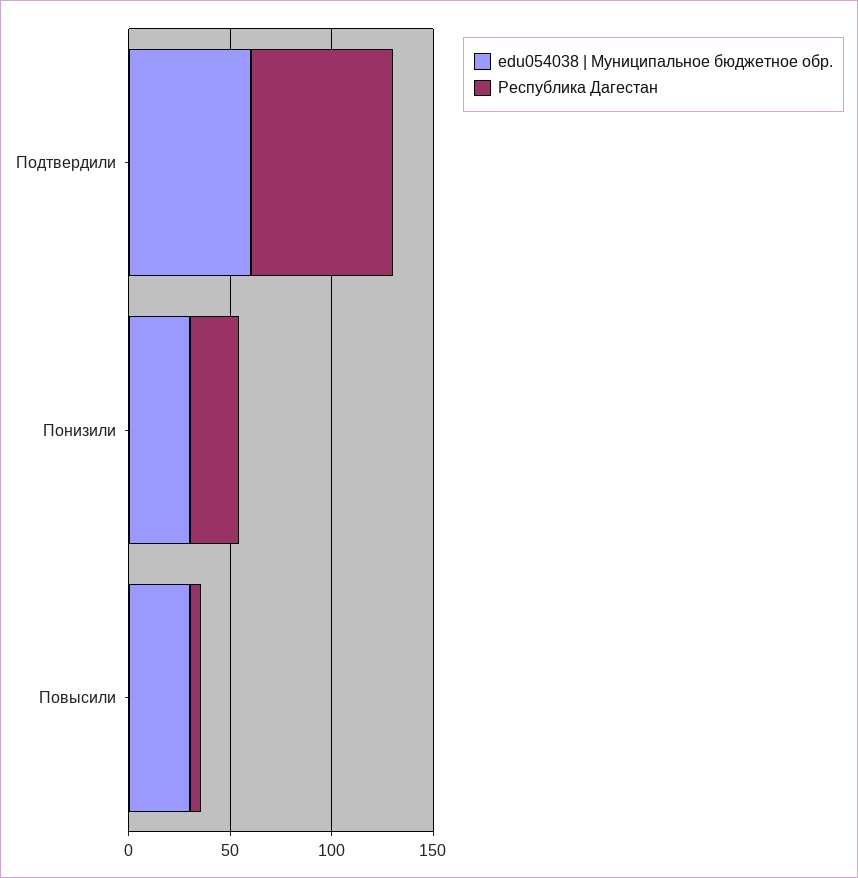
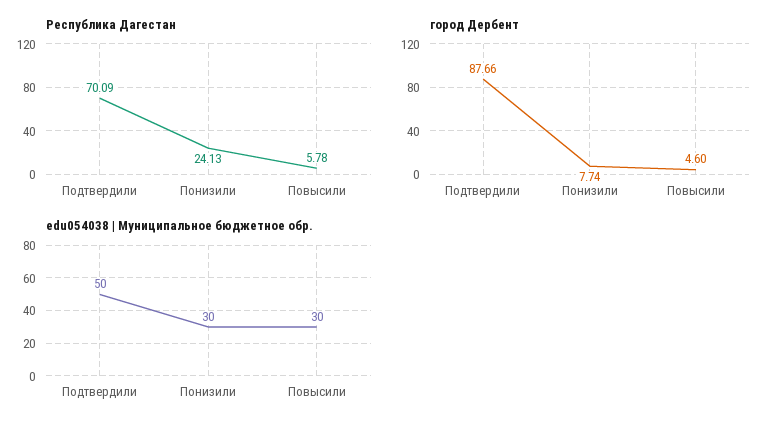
  {
    "edu054038 | Муниципальное бюджетное обр.": {
-     "Подтвердили": 60,
+     "Подтвердили": 50,
      "Понизили": 30,
      "Повысили": 30
    },
    "Республика Дагестан": {
      "Подтвердили": 70.09,
      "Понизили": 24.13,
      "Повысили": 5.78
-   }
+   },
+   "город Дербент": {
+     "Подтвердили": 87.66,
+     "Понизили": 7.74,
+     "Повысили": 4.6
+   }
  }

